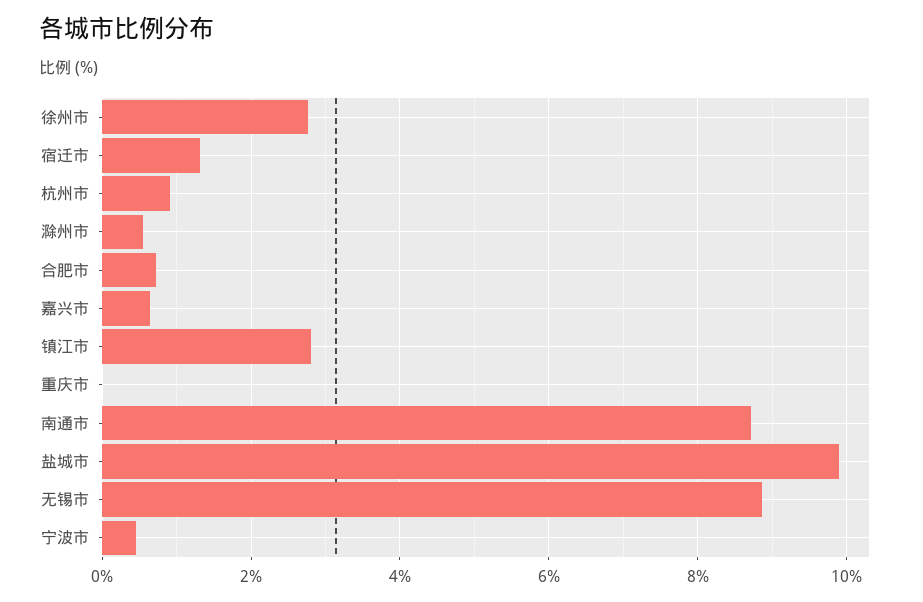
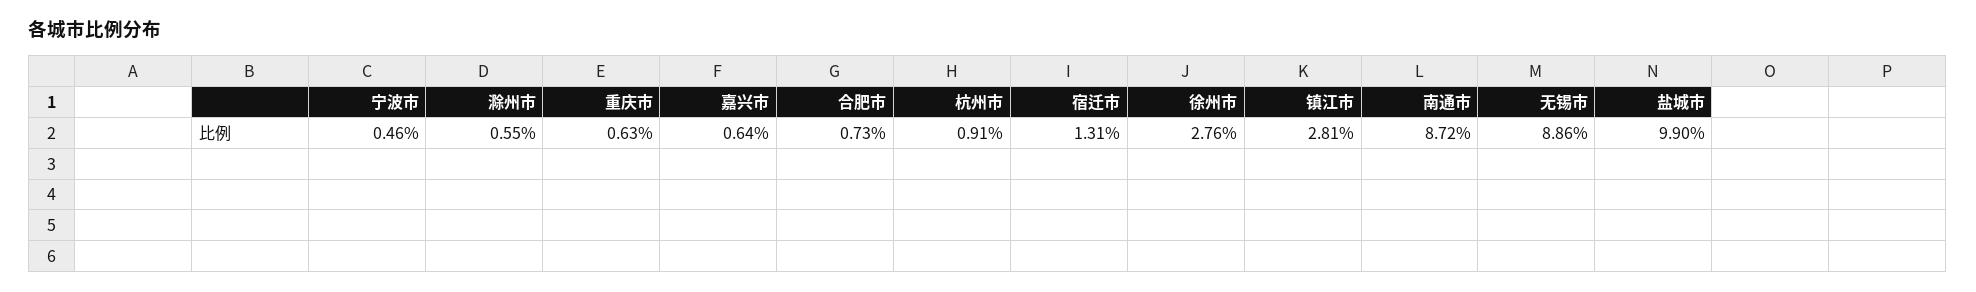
  {
    "徐州市": 2.76,
    "宿迁市": 1.31,
    "杭州市": 0.91,
    "滁州市": 0.55,
    "合肥市": 0.73,
    "嘉兴市": 0.64,
    "镇江市": 2.81,
-   "重庆市": 0,
+   "重庆市": 0.63,
    "南通市": 8.72,
    "盐城市": 9.9,
    "无锡市": 8.86,
    "宁波市": 0.46
  }

